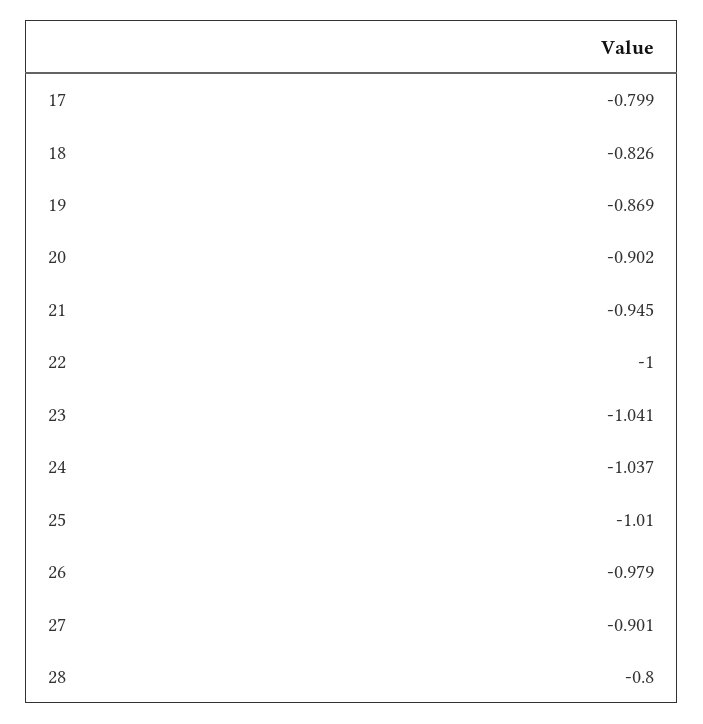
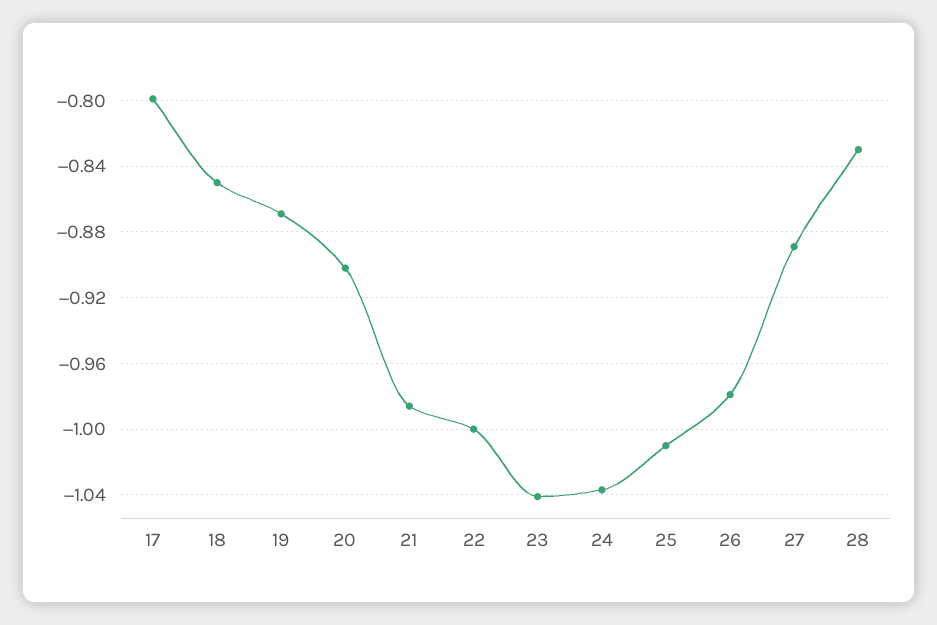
  {
    "17": -0.799,
-   "18": -0.826,
+   "18": -0.85,
    "19": -0.869,
    "20": -0.902,
-   "21": -0.945,
+   "21": -0.985,
    "22": -1,
    "23": -1.041,
    "24": -1.037,
    "25": -1.01,
    "26": -0.979,
-   "27": -0.901,
+   "27": -0.89,
-   "28": -0.8
+   "28": -0.83
  }

